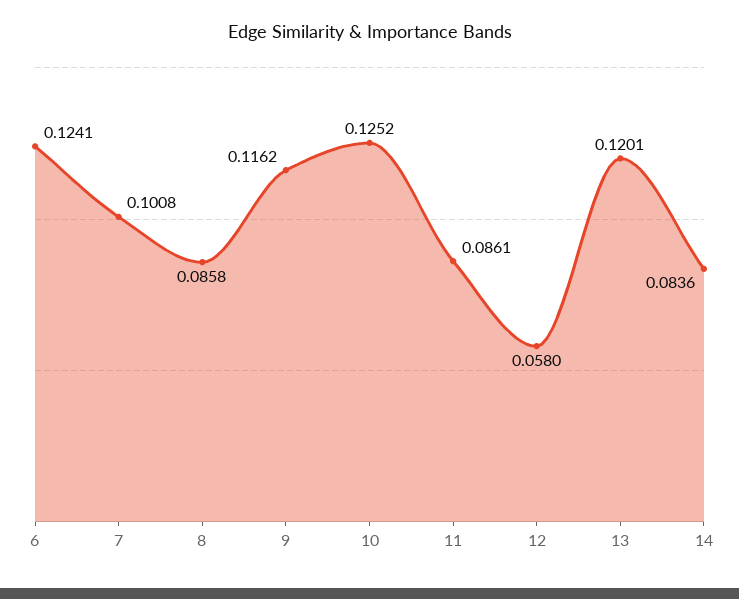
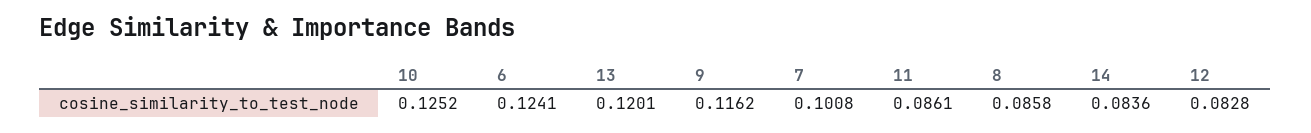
  {
    "6": 0.1241,
    "7": 0.1008,
    "8": 0.0858,
    "9": 0.1162,
    "10": 0.1252,
    "11": 0.0861,
-   "12": 0.058,
+   "12": 0.0828,
    "13": 0.1201,
    "14": 0.0836
  }

